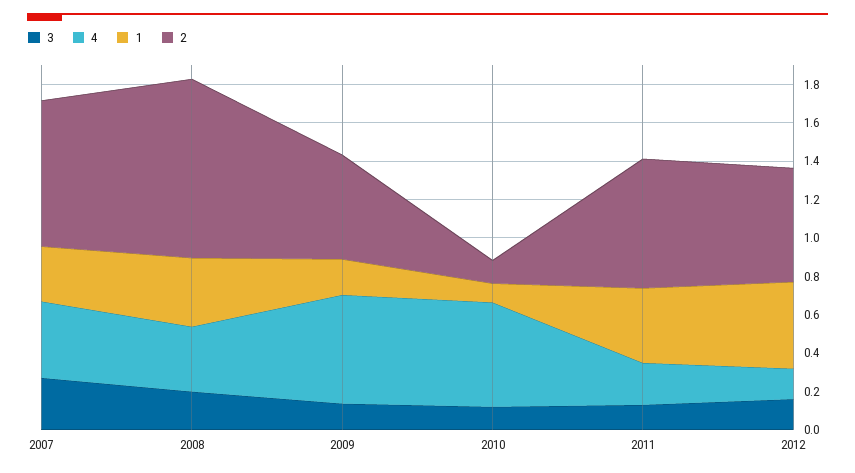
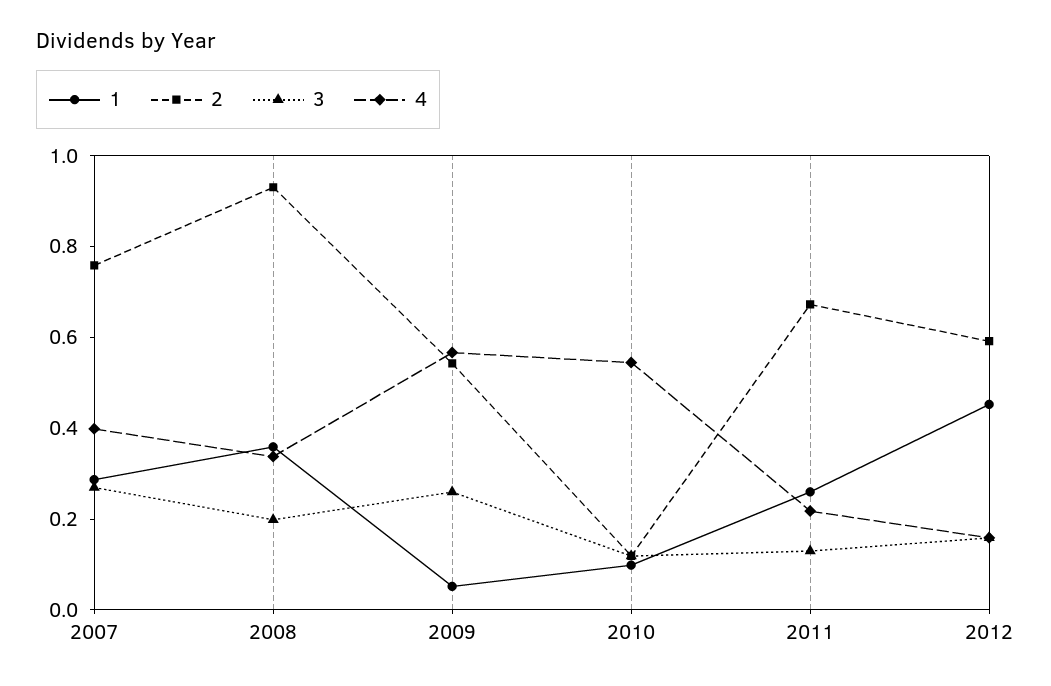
  {
    "3": {
      "2007": 0.25,
      "2008": 0.2,
-     "2009": 0.15,
+     "2009": 0.25,
      "2010": 0.1,
      "2011": 0.15,
      "2012": 0.15
    },
    "4": {
      "2007": 0.4,
      "2008": 0.35,
      "2009": 0.55,
      "2010": 0.55,
      "2011": 0.2,
      "2012": 0.15
    },
    "1": {
      "2007": 0.3,
      "2008": 0.35,
-     "2009": 0.2,
+     "2009": 0.05,
      "2010": 0.1,
-     "2011": 0.4,
+     "2011": 0.25,
      "2012": 0.45
    },
    "2": {
      "2007": 0.75,
      "2008": 0.95,
      "2009": 0.55,
      "2010": 0.1,
      "2011": 0.65,
      "2012": 0.6
    }
  }

